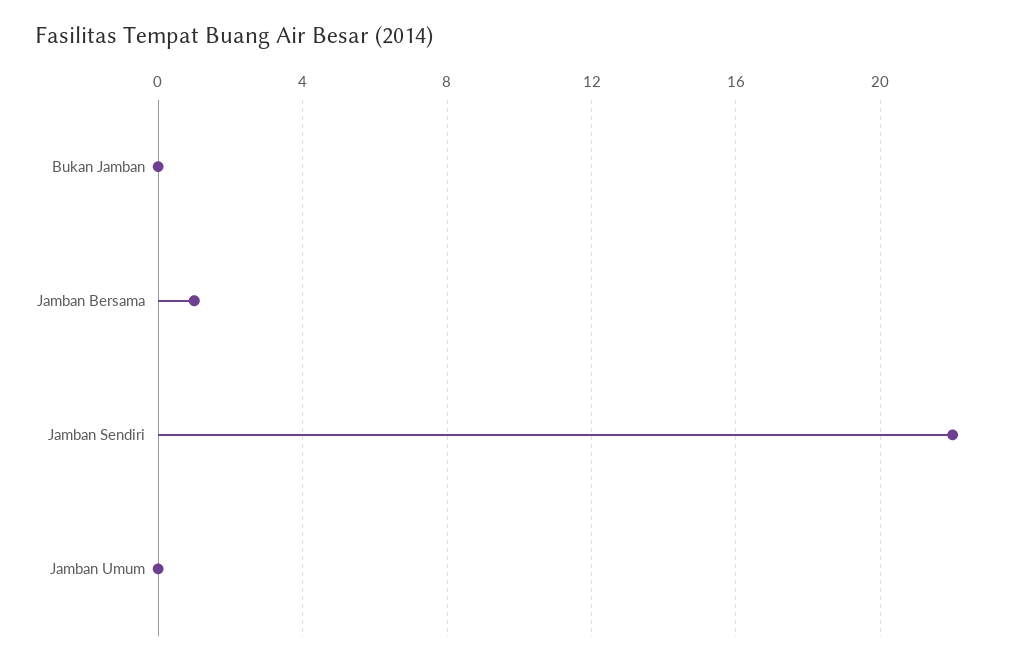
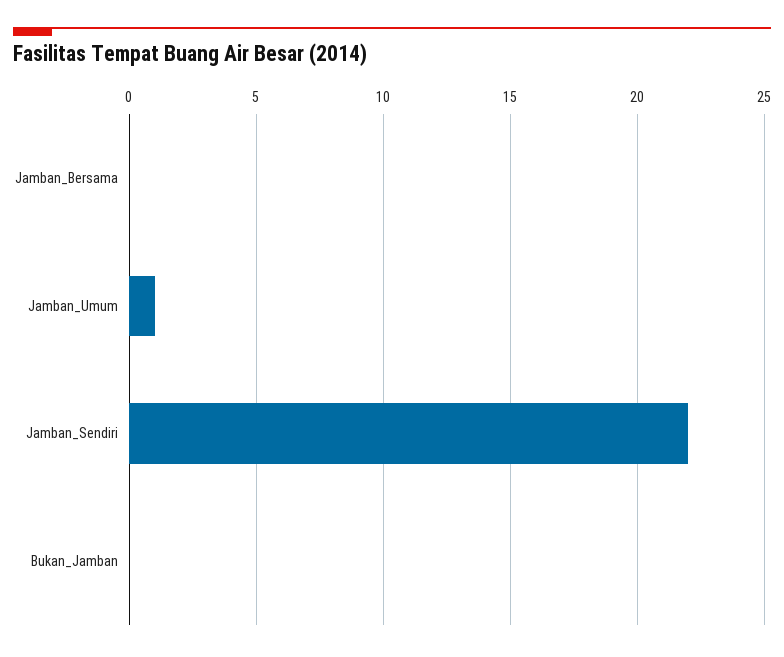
  {
    "Bukan Jamban": 0,
-   "Jamban Bersama": 1,
+   "Jamban Bersama": 0,
    "Jamban Sendiri": 22,
-   "Jamban Umum": 0
+   "Jamban Umum": 1
  }

